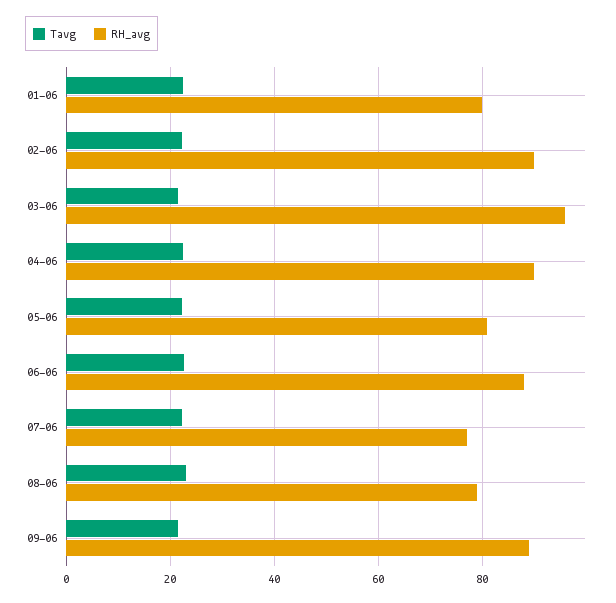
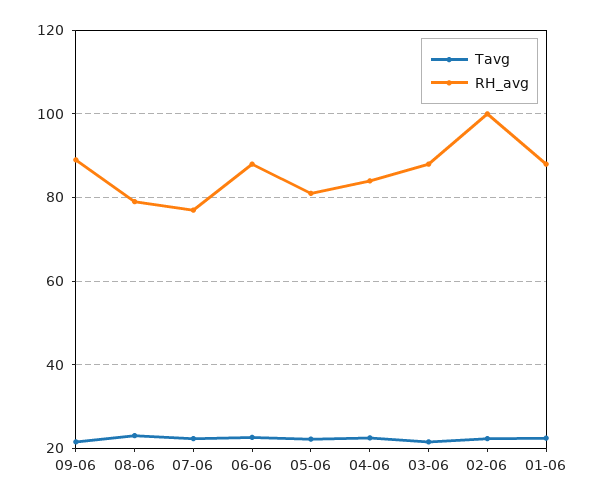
  {
    "Tavg": {
      "01-06": 22,
      "02-06": 22,
      "03-06": 22,
      "04-06": 22,
      "05-06": 22,
      "06-06": 22,
      "07-06": 22,
      "08-06": 24,
      "09-06": 22
    },
    "RH_avg": {
-     "01-06": 80,
+     "01-06": 88,
-     "02-06": 90,
+     "02-06": 100,
-     "03-06": 96,
+     "03-06": 88,
-     "04-06": 90,
+     "04-06": 84,
      "05-06": 82,
      "06-06": 88,
      "07-06": 78,
      "08-06": 80,
      "09-06": 90
    }
  }

